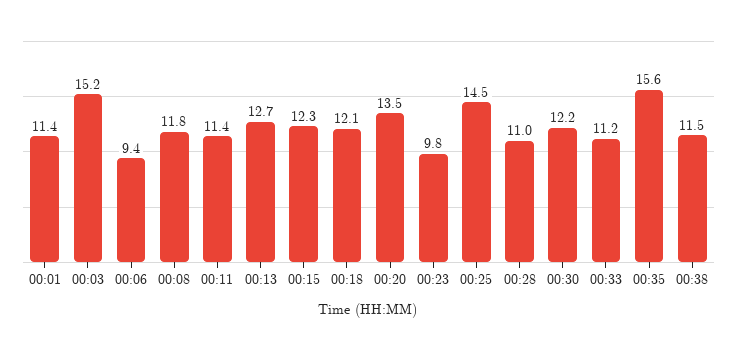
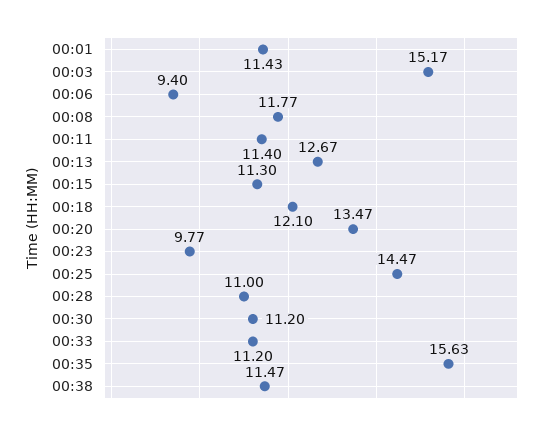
  {
    "00:01": 11.43,
    "00:03": 15.17,
    "00:06": 9.4,
    "00:08": 11.77,
    "00:11": 11.4,
    "00:13": 12.67,
-   "00:15": 12.3,
+   "00:15": 11.3,
    "00:18": 12.1,
    "00:20": 13.47,
    "00:23": 9.77,
    "00:25": 14.47,
    "00:28": 11,
-   "00:30": 12.2,
+   "00:30": 11.2,
    "00:33": 11.2,
    "00:35": 15.63,
    "00:38": 11.47
  }

